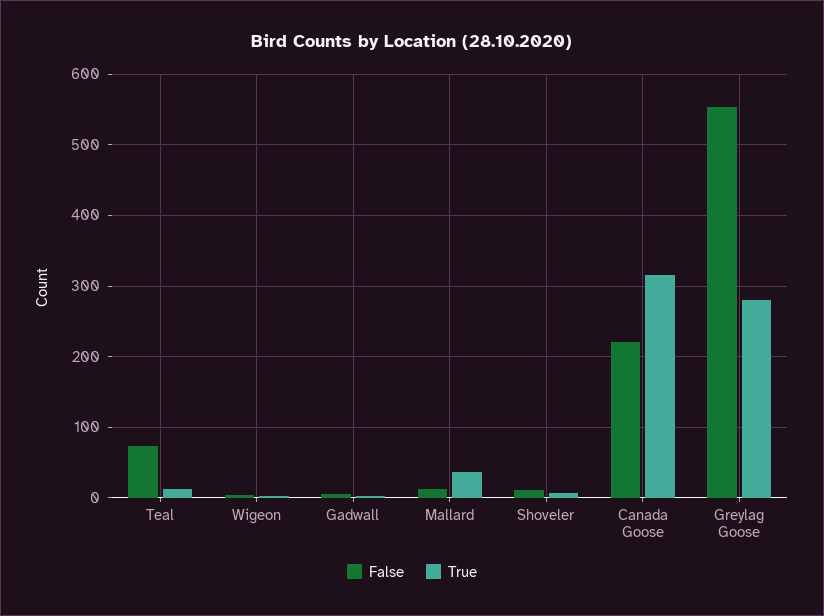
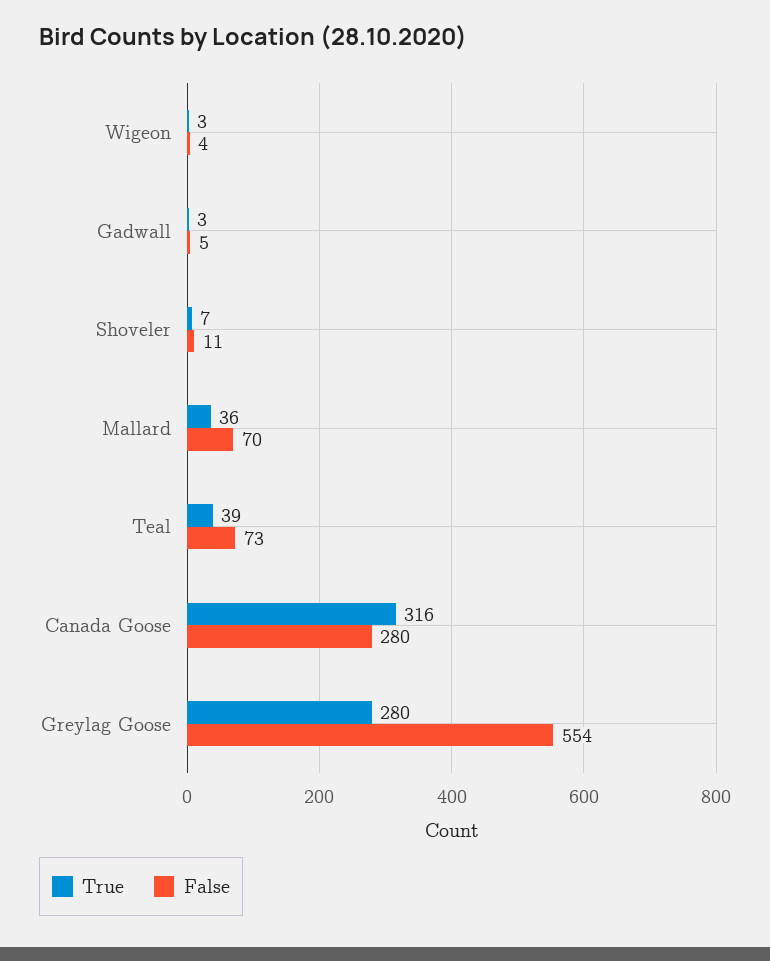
  {
    "False": {
      "Teal": 73,
      "Wigeon": 4,
      "Gadwall": 5,
-     "Mallard": 10,
+     "Mallard": 70,
      "Shoveler": 11,
-     "Canada Goose": 220,
+     "Canada Goose": 280,
      "Greylag Goose": 554
    },
    "True": {
-     "Teal": 10,
+     "Teal": 39,
      "Wigeon": 3,
      "Gadwall": 3,
      "Mallard": 36,
      "Shoveler": 7,
      "Canada Goose": 316,
      "Greylag Goose": 280
    }
  }

